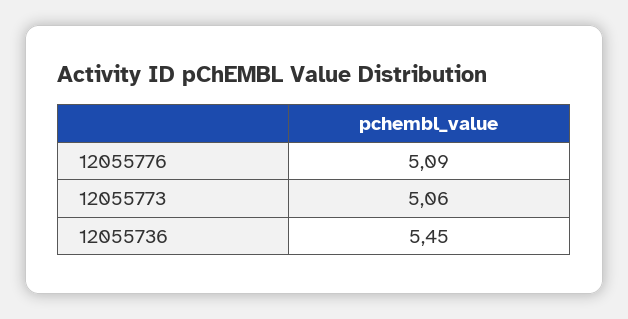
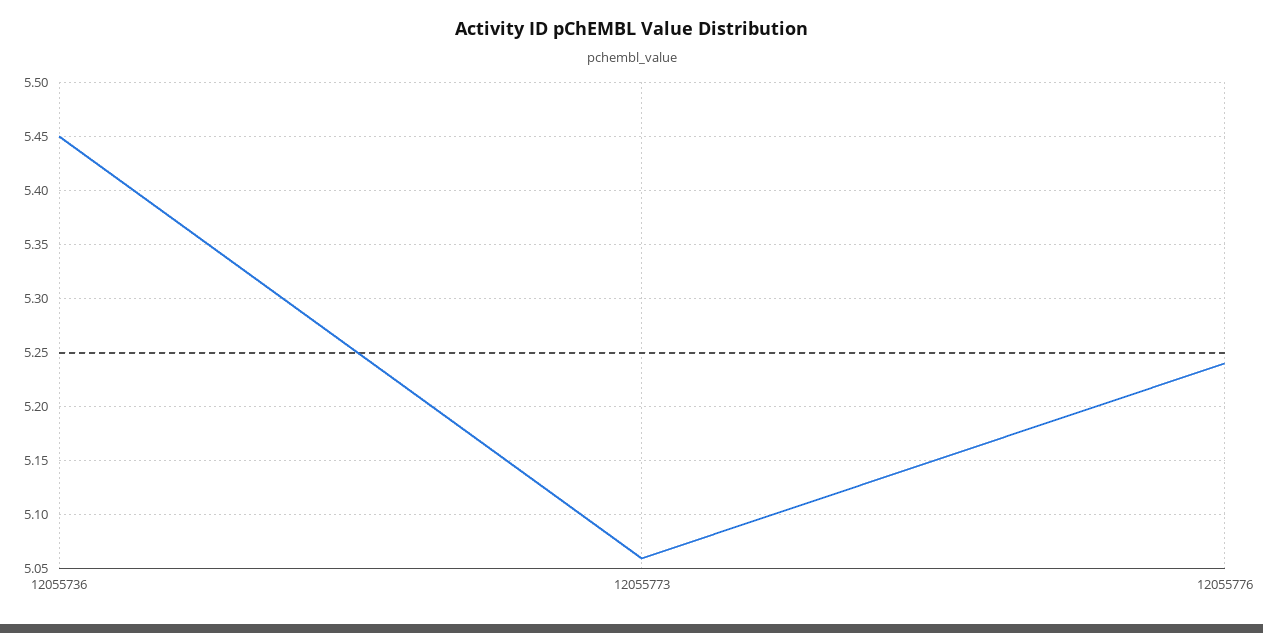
  {
-   "12055776": 5.09,
+   "12055776": 5.24,
    "12055773": 5.06,
    "12055736": 5.45
  }

